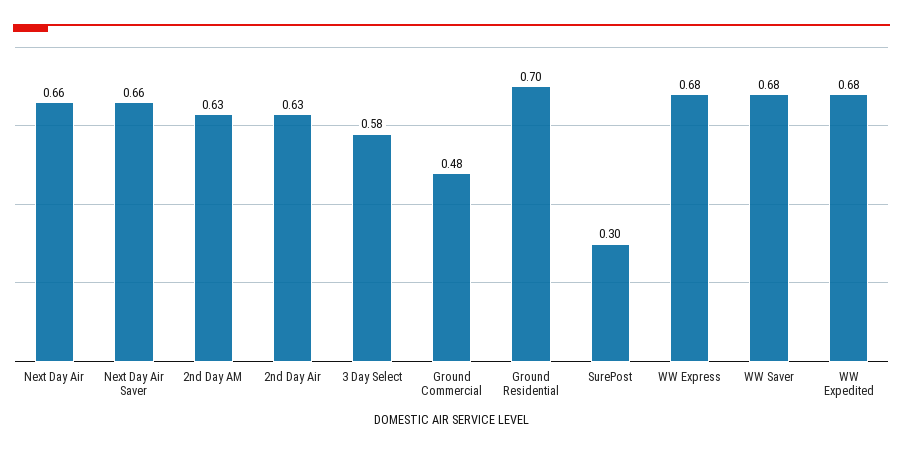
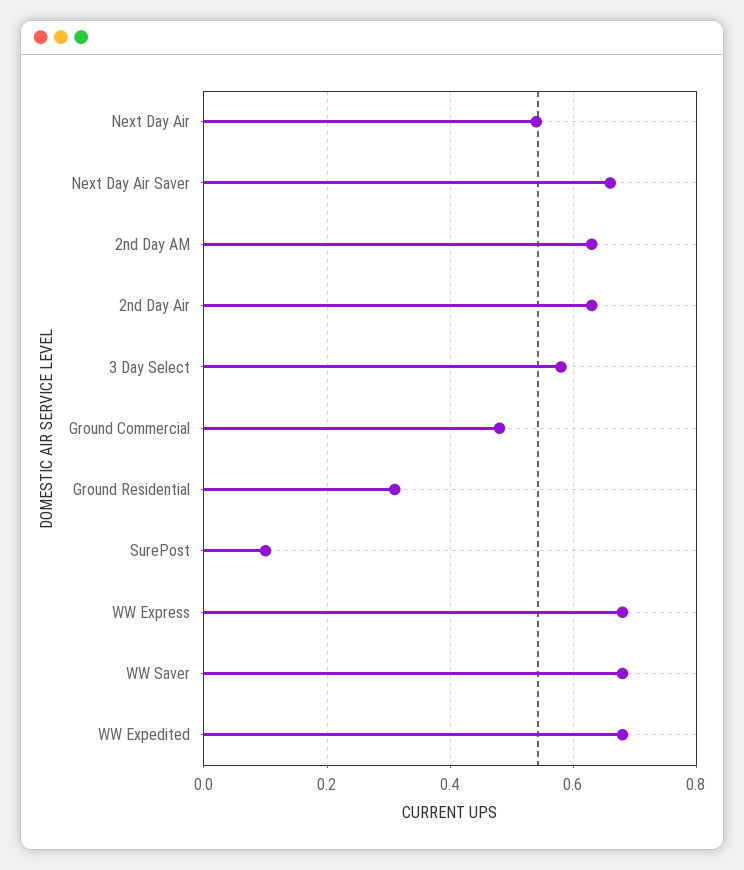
  {
-   "Next Day Air": 0.66,
+   "Next Day Air": 0.55,
    "Next Day Air Saver": 0.66,
    "2nd Day AM": 0.63,
    "2nd Day Air": 0.63,
    "3 Day Select": 0.58,
    "Ground Commercial": 0.48,
-   "Ground Residential": 0.7,
+   "Ground Residential": 0.3,
-   "SurePost": 0.3,
+   "SurePost": 0.1,
    "WW Express": 0.68,
    "WW Saver": 0.68,
    "WW Expedited": 0.68
  }

